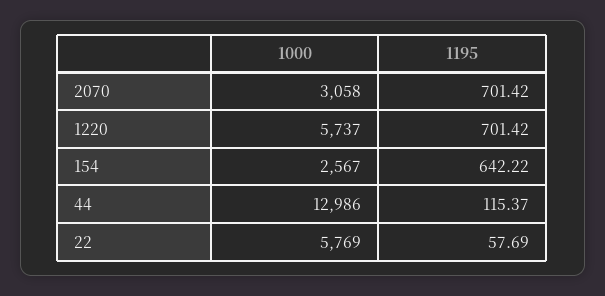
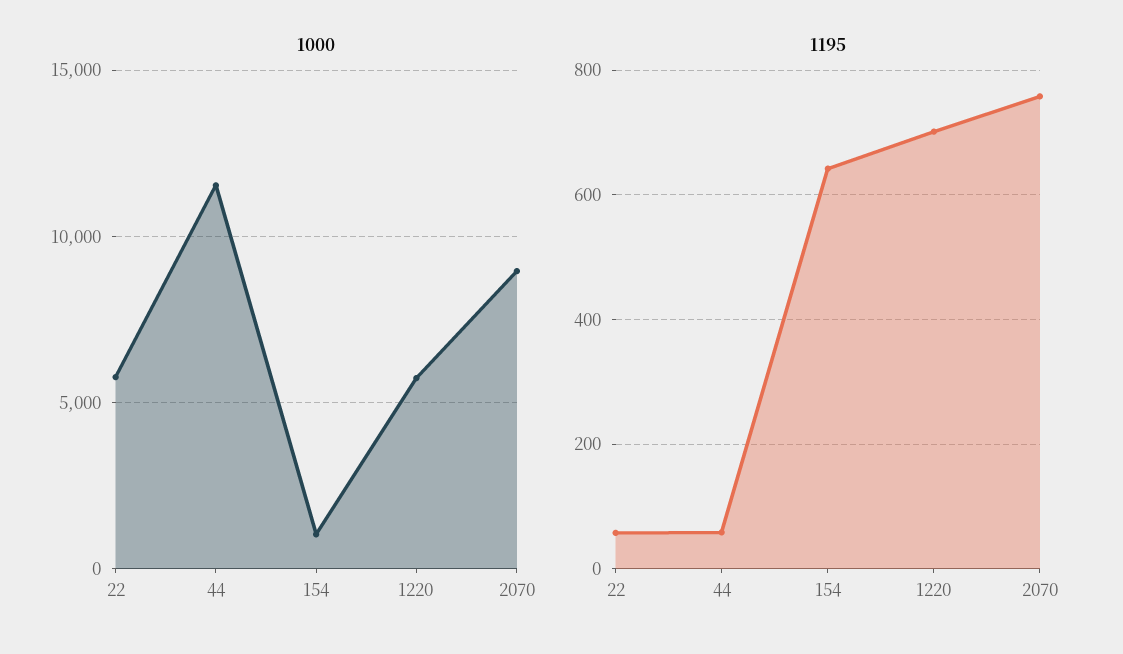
  {
    "1000": {
-     "2070": 3058,
+     "2070": 9000,
      "1220": 5737,
-     "154": 2567,
+     "154": 1000,
-     "44": 12986,
+     "44": 11500,
      "22": 5769
    },
    "1195": {
-     "2070": 701.42,
+     "2070": 760,
      "1220": 701.42,
      "154": 642.22,
-     "44": 115.37,
+     "44": 60,
      "22": 57.69
    }
  }

